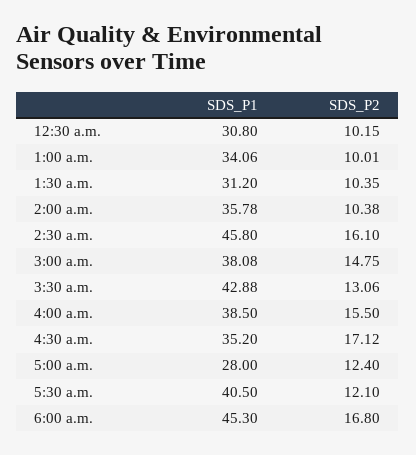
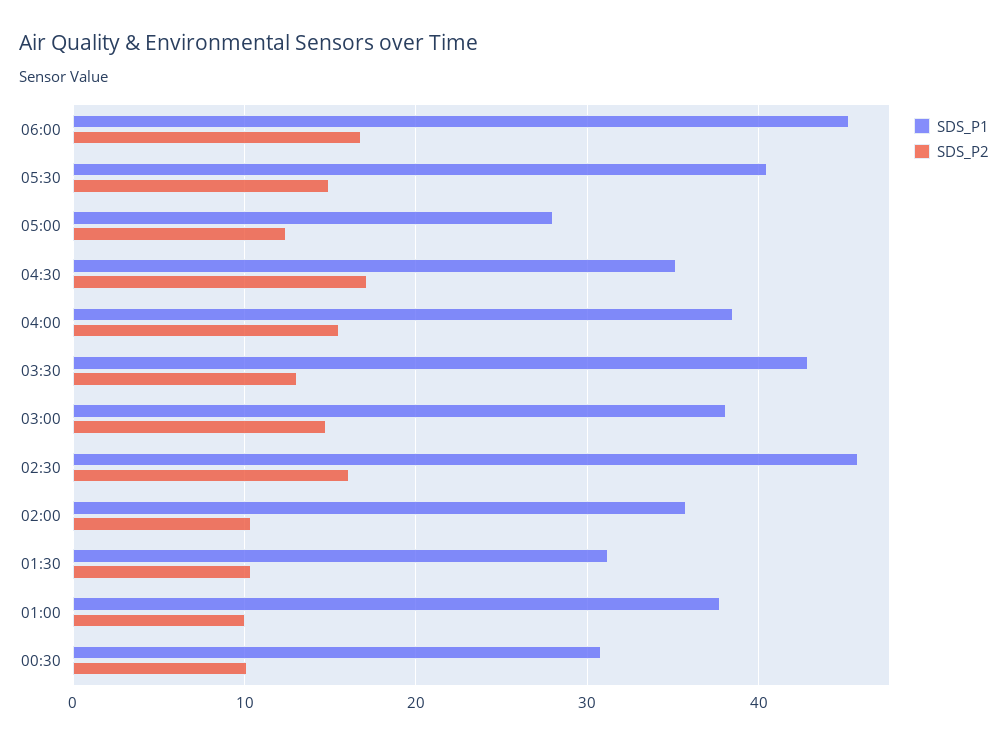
  {
    "SDS_P1": {
      "12:30 a.m.": 30.8,
-     "1:00 a.m.": 34.06,
+     "1:00 a.m.": 38,
      "1:30 a.m.": 31.2,
      "2:00 a.m.": 35.78,
      "2:30 a.m.": 45.8,
      "3:00 a.m.": 38.08,
      "3:30 a.m.": 42.88,
      "4:00 a.m.": 38.5,
      "4:30 a.m.": 35.2,
      "5:00 a.m.": 28,
      "5:30 a.m.": 40.5,
      "6:00 a.m.": 45.3
    },
    "SDS_P2": {
      "12:30 a.m.": 10.15,
      "1:00 a.m.": 10.01,
      "1:30 a.m.": 10.35,
      "2:00 a.m.": 10.38,
      "2:30 a.m.": 16.1,
      "3:00 a.m.": 14.75,
      "3:30 a.m.": 13.06,
      "4:00 a.m.": 15.5,
      "4:30 a.m.": 17.12,
      "5:00 a.m.": 12.4,
-     "5:30 a.m.": 12.1,
+     "5:30 a.m.": 15,
      "6:00 a.m.": 16.8
    }
  }

